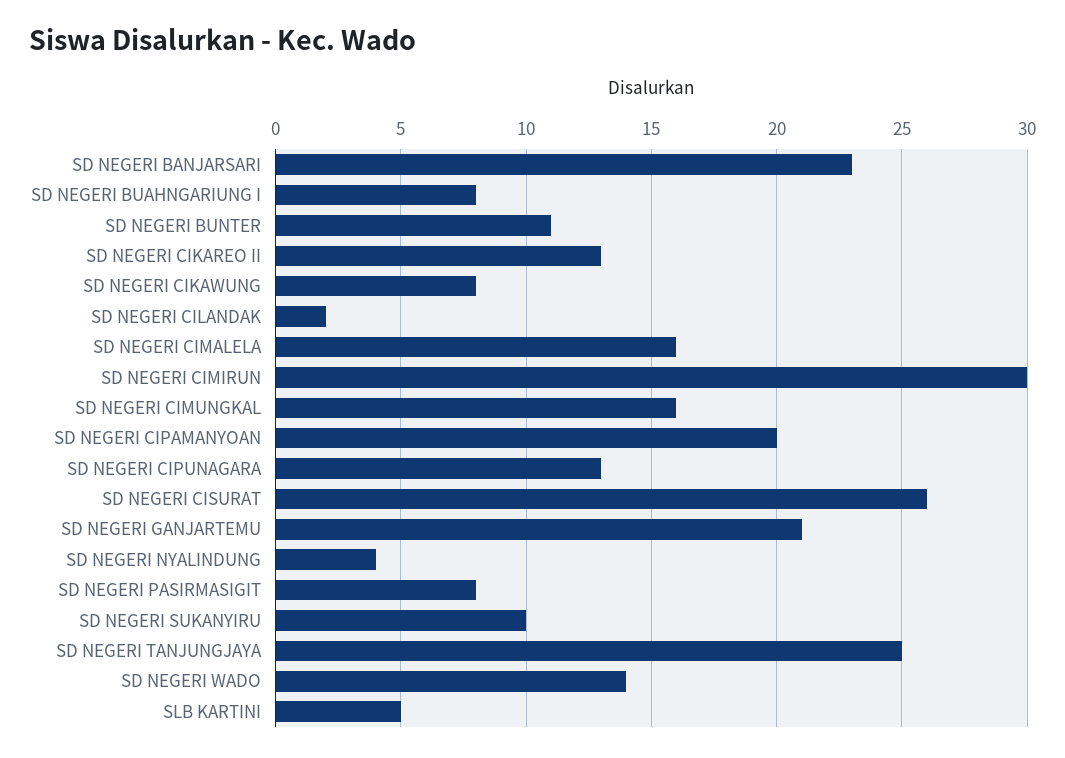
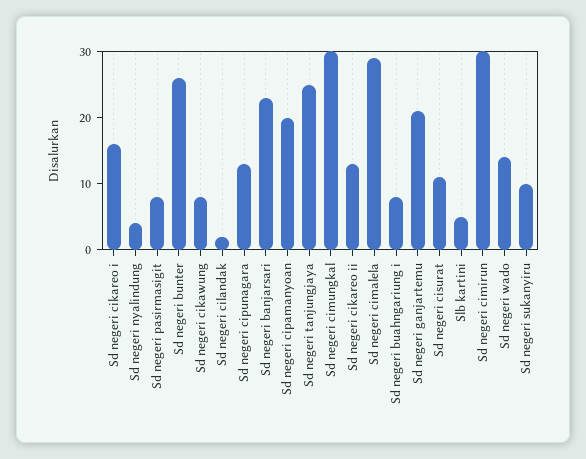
  {
    "SD NEGERI BANJARSARI": 23,
    "SD NEGERI BUAHNGARIUNG I": 8,
-   "SD NEGERI BUNTER": 11,
+   "SD NEGERI BUNTER": 25,
    "SD NEGERI CIKAREO II": 13,
    "SD NEGERI CIKAWUNG": 8,
    "SD NEGERI CILANDAK": 2,
-   "SD NEGERI CIMALELA": 16,
+   "SD NEGERI CIMALELA": 30,
    "SD NEGERI CIMIRUN": 30,
-   "SD NEGERI CIMUNGKAL": 16,
+   "SD NEGERI CIMUNGKAL": 30,
    "SD NEGERI CIPAMANYOAN": 20,
    "SD NEGERI CIPUNAGARA": 13,
-   "SD NEGERI CISURAT": 26,
+   "SD NEGERI CISURAT": 10,
    "SD NEGERI GANJARTEMU": 21,
    "SD NEGERI NYALINDUNG": 4,
    "SD NEGERI PASIRMASIGIT": 8,
    "SD NEGERI SUKANYIRU": 10,
    "SD NEGERI TANJUNGJAYA": 25,
    "SD NEGERI WADO": 14,
-   "SLB KARTINI": 5
+   "SLB KARTINI": 5,
+   "Sd negeri cikareo i": 15
  }

